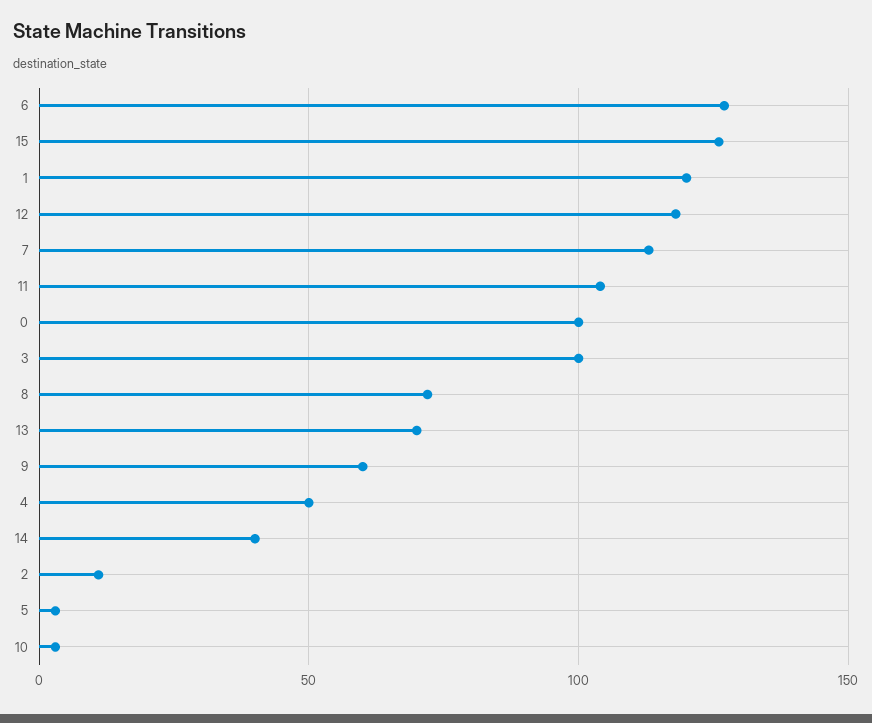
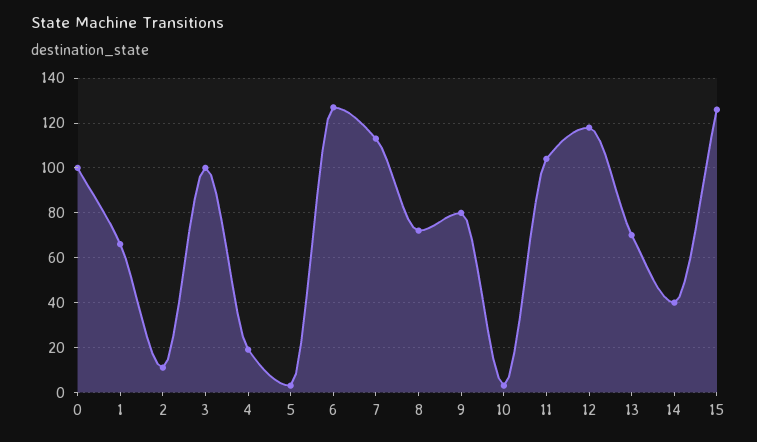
  {
    "6": 125,
    "15": 125,
-   "1": 120,
+   "1": 65,
    "12": 120,
    "7": 115,
    "11": 105,
    "0": 100,
    "3": 100,
    "8": 70,
    "13": 70,
-   "9": 60,
+   "9": 80,
-   "4": 50,
+   "4": 20,
    "14": 40,
    "2": 10,
    "5": 5,
    "10": 5
  }

